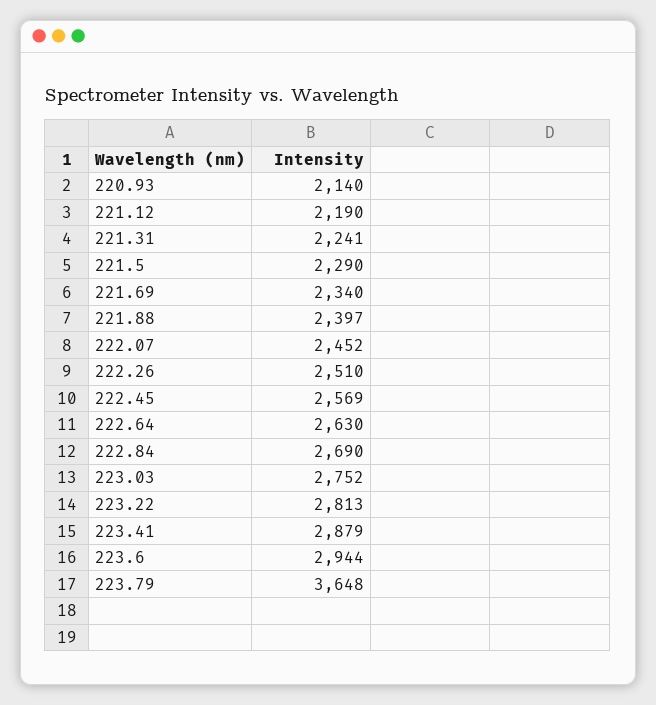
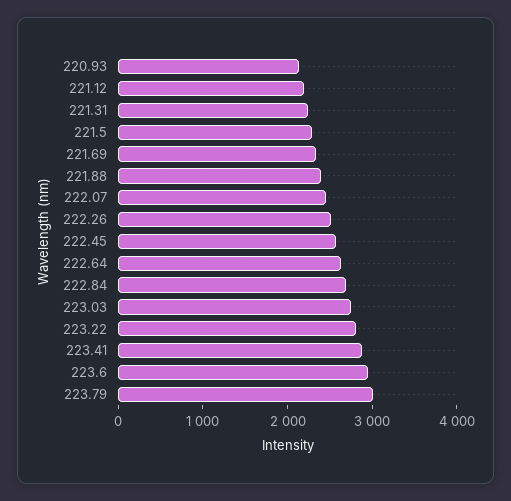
  {
    "220.93": 2140,
    "221.12": 2190,
    "221.31": 2241,
    "221.5": 2290,
    "221.69": 2340,
    "221.88": 2397,
    "222.07": 2452,
    "222.26": 2510,
    "222.45": 2569,
    "222.64": 2630,
    "222.84": 2690,
    "223.03": 2752,
    "223.22": 2813,
    "223.41": 2879,
    "223.6": 2944,
-   "223.79": 3648
+   "223.79": 3000
  }

